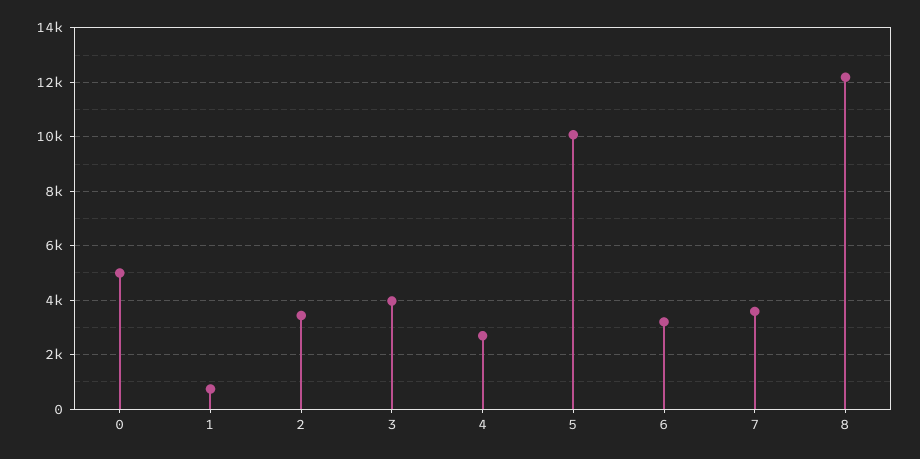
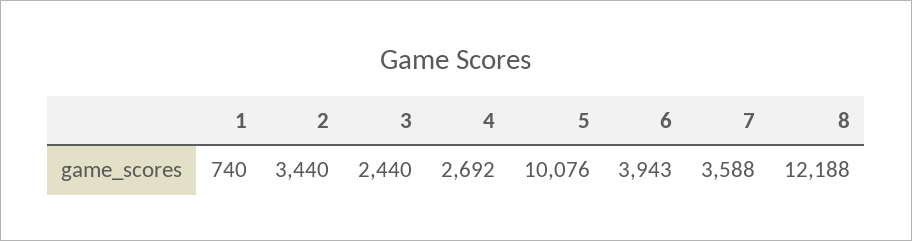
  {
-   "0": 5000,
    "1": 740,
    "2": 3440,
-   "3": 4000,
+   "3": 2440,
    "4": 2692,
    "5": 10076,
-   "6": 3250,
+   "6": 3943,
    "7": 3588,
    "8": 12188
  }

